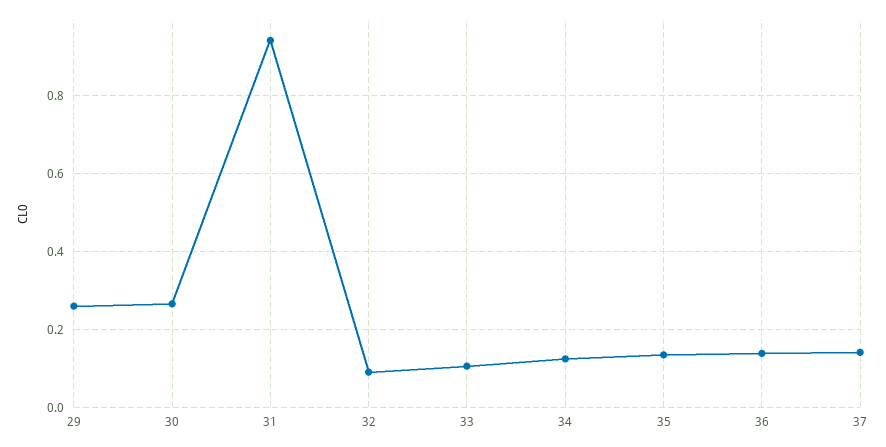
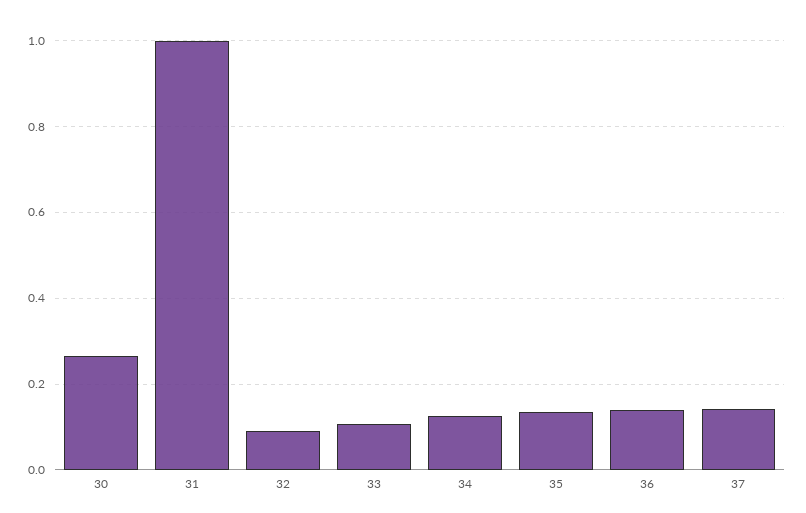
  {
-   "29": 0.26,
    "30": 0.26,
-   "31": 0.94,
+   "31": 1,
    "32": 0.1,
    "33": 0.1,
    "34": 0.12,
    "35": 0.14,
    "36": 0.14,
    "37": 0.14
  }

